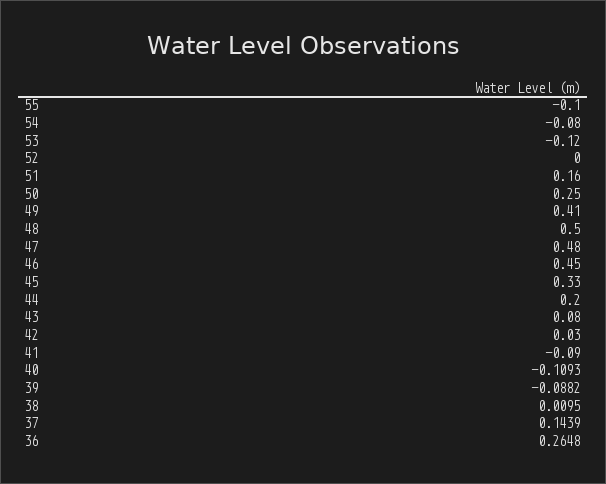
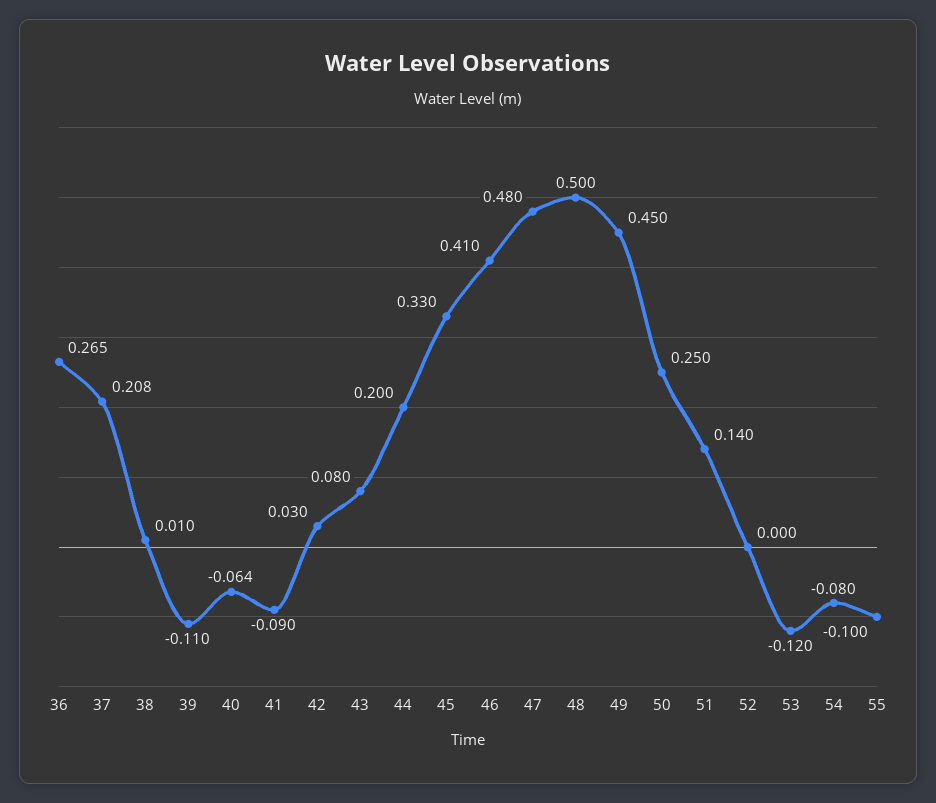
  {
    "55": -0.1,
    "54": -0.08,
    "53": -0.12,
    "52": 0,
-   "51": 0.16,
+   "51": 0.14,
    "50": 0.25,
-   "49": 0.41,
+   "49": 0.45,
    "48": 0.5,
    "47": 0.48,
-   "46": 0.45,
+   "46": 0.41,
    "45": 0.33,
    "44": 0.2,
    "43": 0.08,
    "42": 0.03,
    "41": -0.09,
-   "40": -0.1093,
+   "40": -0.064,
-   "39": -0.0882,
+   "39": -0.11,
    "38": 0.0095,
-   "37": 0.1439,
+   "37": 0.208,
    "36": 0.2648
  }

